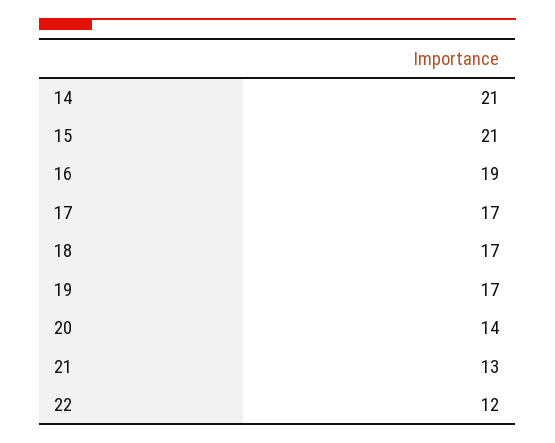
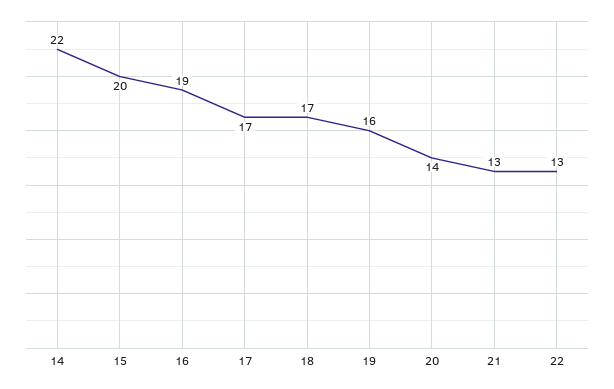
  {
-   "14": 21,
+   "14": 22,
-   "15": 21,
+   "15": 20,
    "16": 19,
    "17": 17,
    "18": 17,
-   "19": 17,
+   "19": 16,
    "20": 14,
    "21": 13,
-   "22": 12
+   "22": 13
  }

